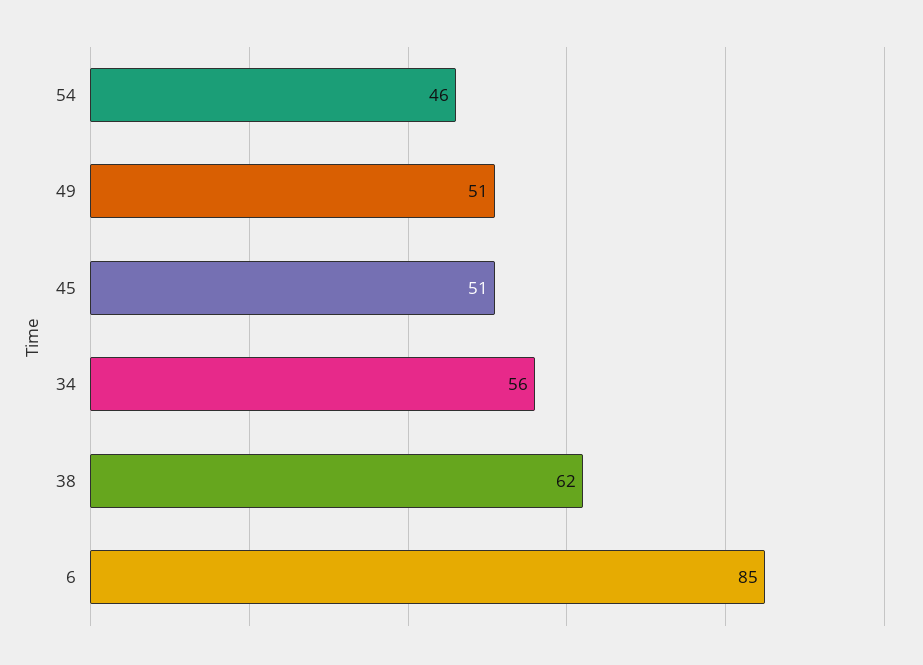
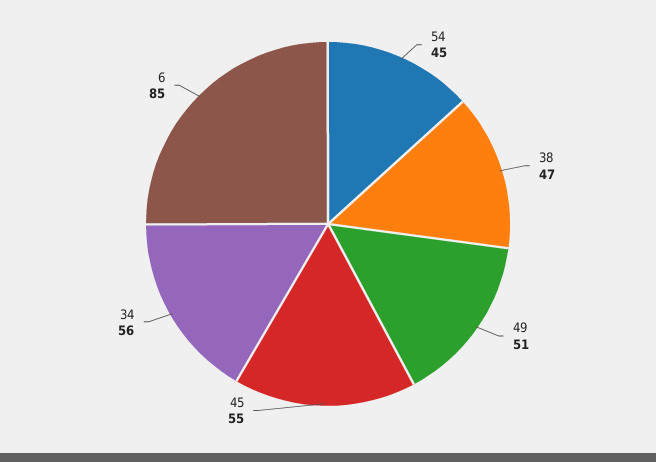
  {
-   "54": 46,
+   "54": 45,
    "49": 51,
-   "45": 51,
+   "45": 55,
    "34": 56,
-   "38": 62,
+   "38": 47,
    "6": 85
  }

